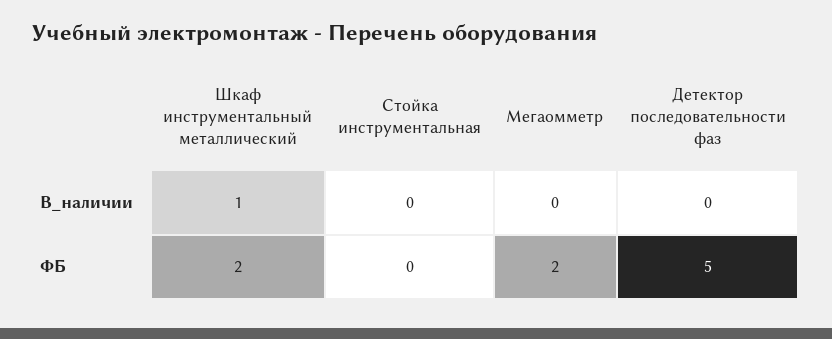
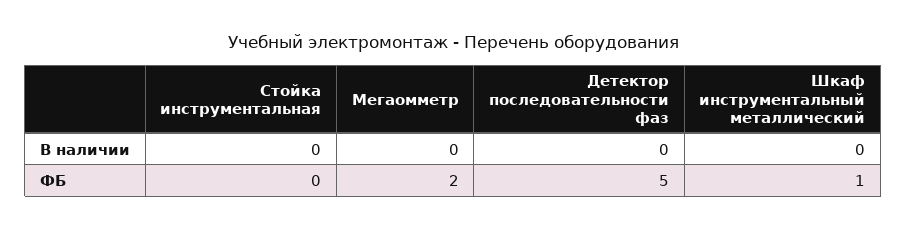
  {
    "Шкаф инструментальный металлический": {
-     "В_наличии": 1,
+     "В_наличии": 0,
-     "ФБ": 2
+     "ФБ": 1
    },
    "Стойка инструментальная": {
      "В_наличии": 0,
      "ФБ": 0
    },
    "Мегаомметр": {
      "В_наличии": 0,
      "ФБ": 2
    },
    "Детектор последовательности фаз": {
      "В_наличии": 0,
      "ФБ": 5
    }
  }

